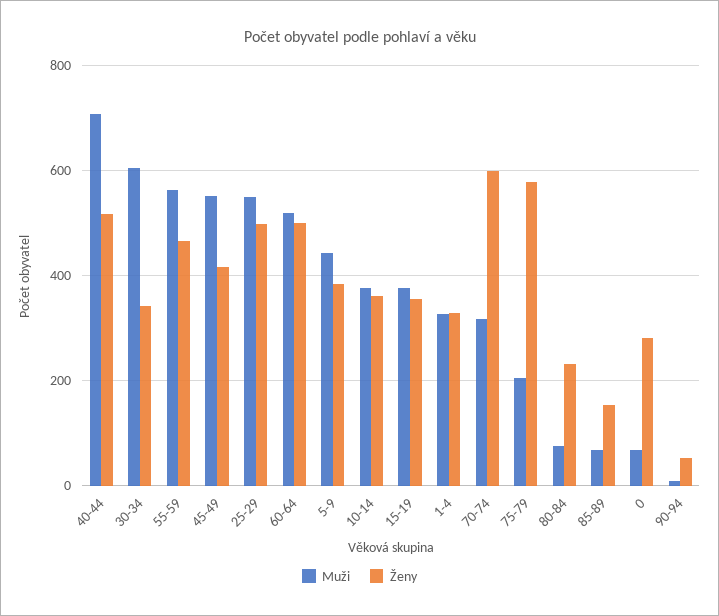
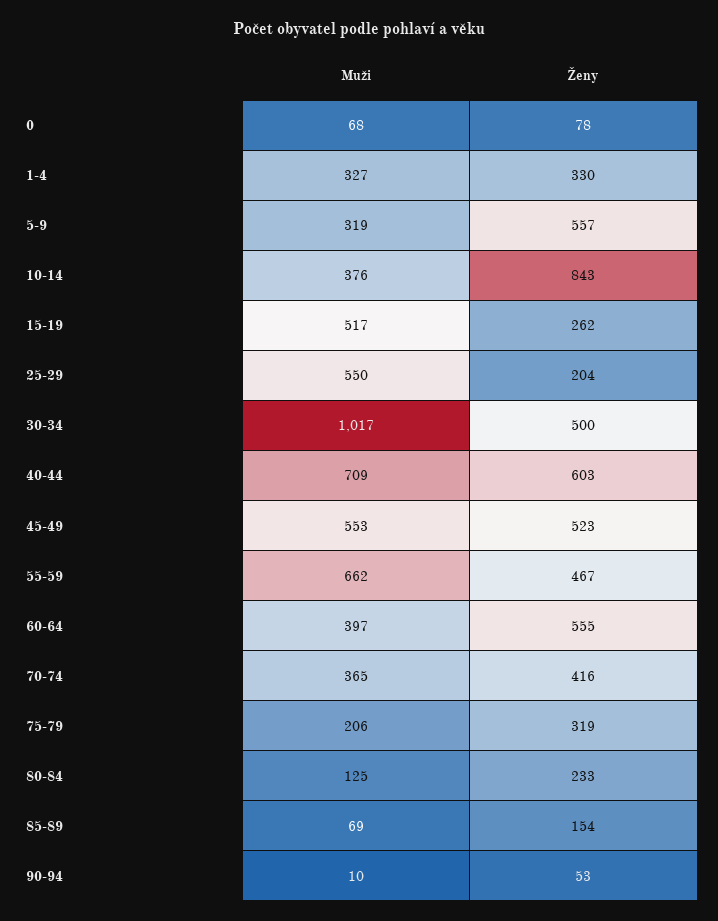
  {
    "Muži": {
      "40-44": 709,
-     "30-34": 600,
+     "30-34": 1017,
-     "55-59": 560,
+     "55-59": 662,
      "45-49": 553,
      "25-29": 550,
-     "60-64": 520,
+     "60-64": 397,
-     "5-9": 440,
+     "5-9": 319,
      "10-14": 376,
-     "15-19": 380,
+     "15-19": 517,
      "1-4": 327,
-     "70-74": 320,
+     "70-74": 365,
      "75-79": 206,
-     "80-84": 80,
+     "80-84": 125,
      "85-89": 69,
      "0": 68,
      "90-94": 10
    },
    "Ženy": {
-     "40-44": 520,
+     "40-44": 603,
-     "30-34": 340,
+     "30-34": 500,
      "55-59": 467,
-     "45-49": 420,
+     "45-49": 523,
-     "25-29": 500,
+     "25-29": 204,
-     "60-64": 500,
+     "60-64": 555,
-     "5-9": 380,
+     "5-9": 557,
-     "10-14": 360,
+     "10-14": 843,
-     "15-19": 360,
+     "15-19": 262,
      "1-4": 330,
-     "70-74": 600,
+     "70-74": 416,
-     "75-79": 580,
+     "75-79": 319,
      "80-84": 233,
      "85-89": 154,
-     "0": 280,
+     "0": 78,
      "90-94": 53
    }
  }

